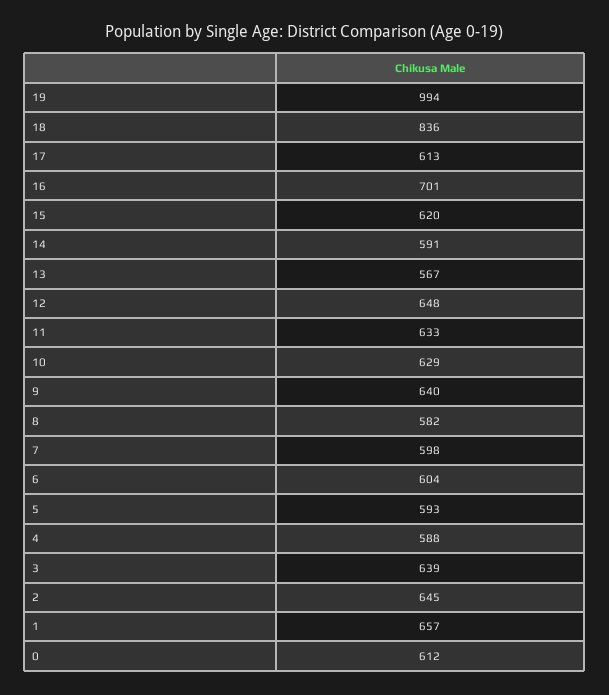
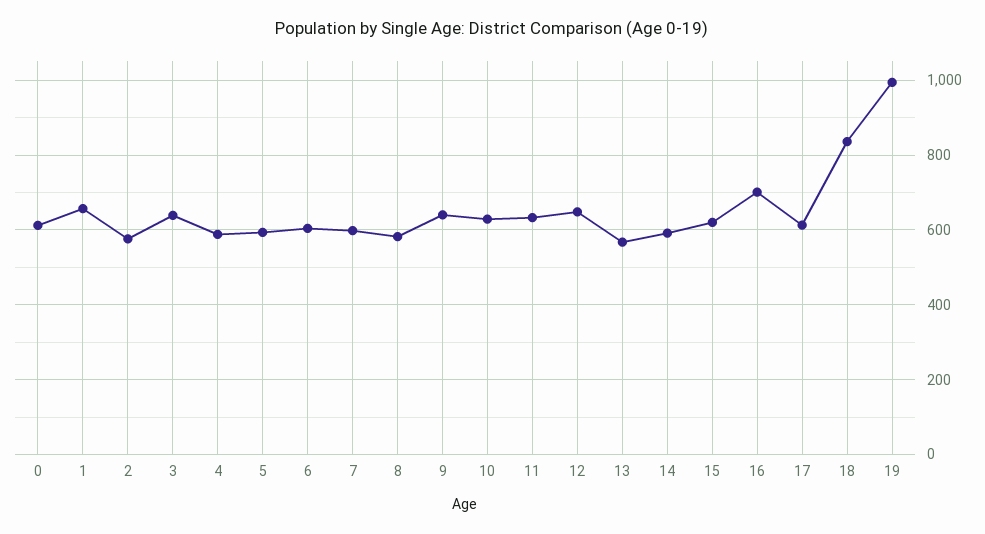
  {
    "19": 994,
    "18": 836,
    "17": 613,
    "16": 701,
    "15": 620,
    "14": 591,
    "13": 567,
    "12": 648,
    "11": 633,
    "10": 629,
    "9": 640,
    "8": 582,
    "7": 598,
    "6": 604,
    "5": 593,
    "4": 588,
    "3": 639,
-   "2": 645,
+   "2": 580,
    "1": 657,
    "0": 612
  }

